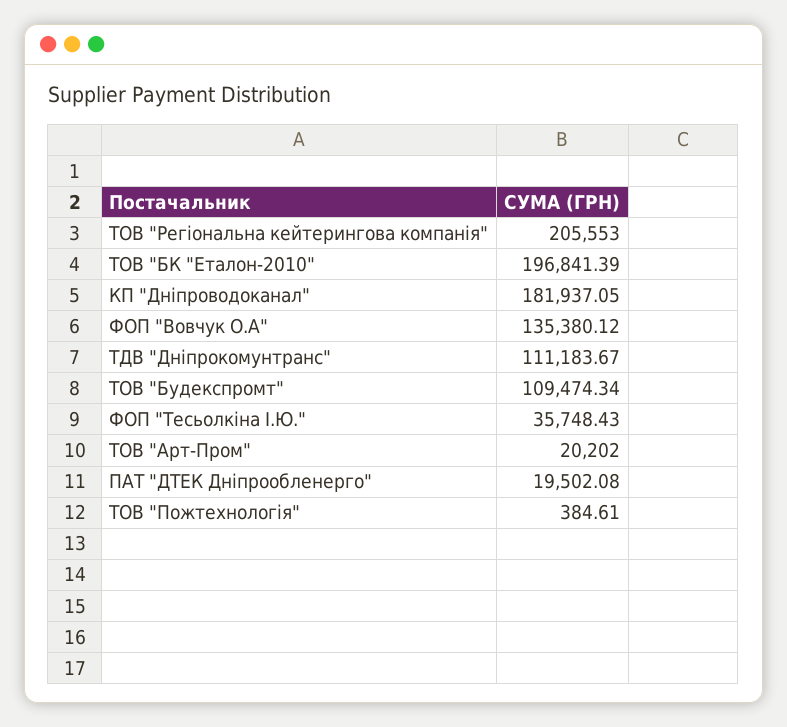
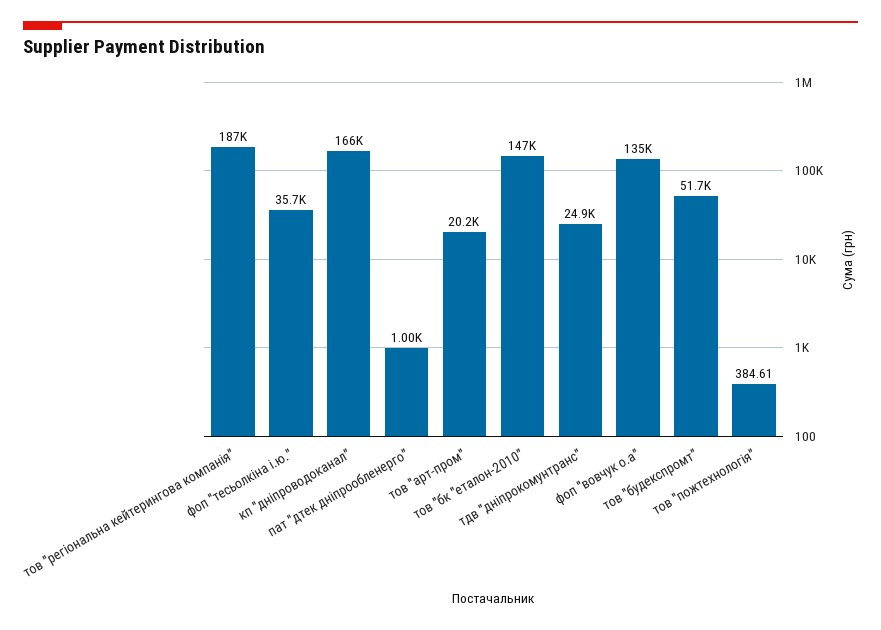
  {
-   "ТОВ \"Регіональна кейтерингова компанія\"": 205553,
+   "ТОВ \"Регіональна кейтерингова компанія\"": 187000,
-   "ТОВ \"БК \"Еталон-2010\"": 196841.39,
+   "ТОВ \"БК \"Еталон-2010\"": 147000,
-   "КП \"Дніпроводоканал\"": 181937.05,
+   "КП \"Дніпроводоканал\"": 166000,
    "ФОП \"Вовчук О.А\"": 135380.12,
-   "ТДВ \"Дніпрокомунтранс\"": 111183.67,
+   "ТДВ \"Дніпрокомунтранс\"": 24900,
-   "ТОВ \"Будекспромт\"": 109474.34,
+   "ТОВ \"Будекспромт\"": 51700,
    "ФОП \"Тесьолкіна І.Ю.\"": 35748.43,
    "ТОВ \"Арт-Пром\"": 20202,
-   "ПАТ \"ДТЕК Дніпрообленерго\"": 19502.08,
+   "ПАТ \"ДТЕК Дніпрообленерго\"": 1000,
    "ТОВ \"Пожтехнологія\"": 384.61
  }

